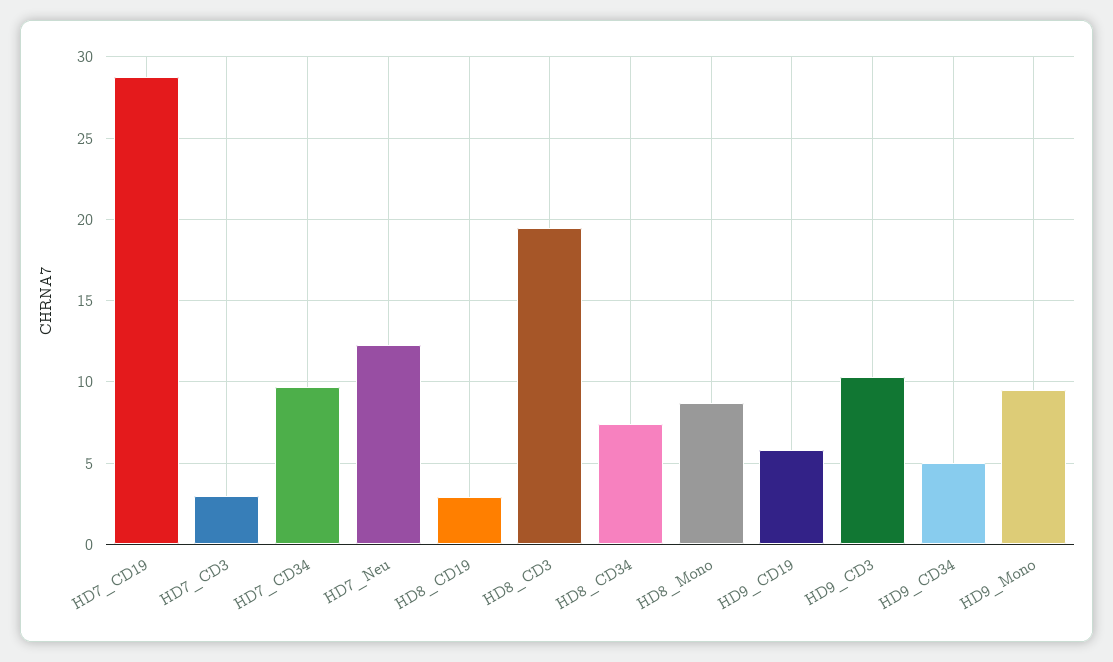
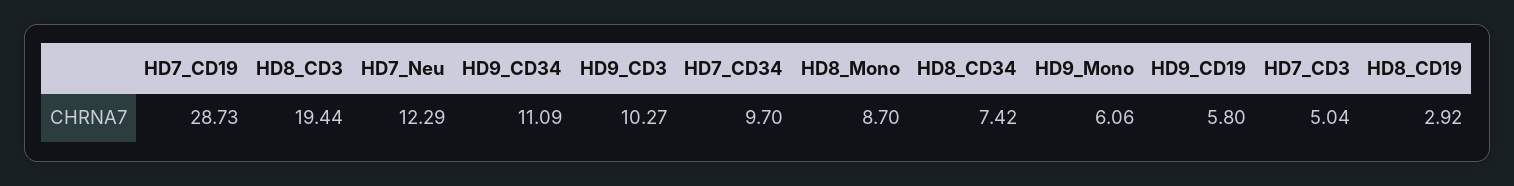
  {
    "HD7_CD19": 28.73,
-   "HD7_CD3": 3,
+   "HD7_CD3": 5.04,
    "HD7_CD34": 9.7,
    "HD7_Neu": 12.29,
    "HD8_CD19": 2.92,
    "HD8_CD3": 19.44,
    "HD8_CD34": 7.42,
    "HD8_Mono": 8.7,
    "HD9_CD19": 5.8,
    "HD9_CD3": 10.27,
-   "HD9_CD34": 5,
+   "HD9_CD34": 11.09,
-   "HD9_Mono": 9.5
+   "HD9_Mono": 6.06
  }

